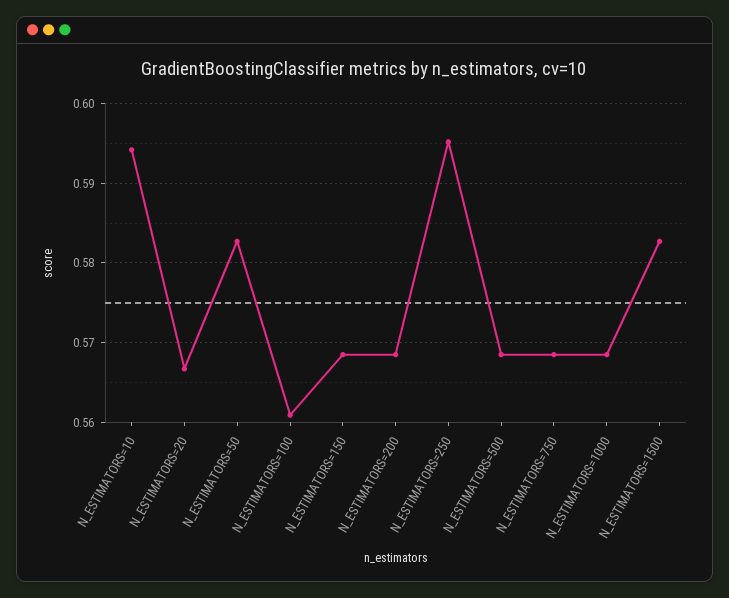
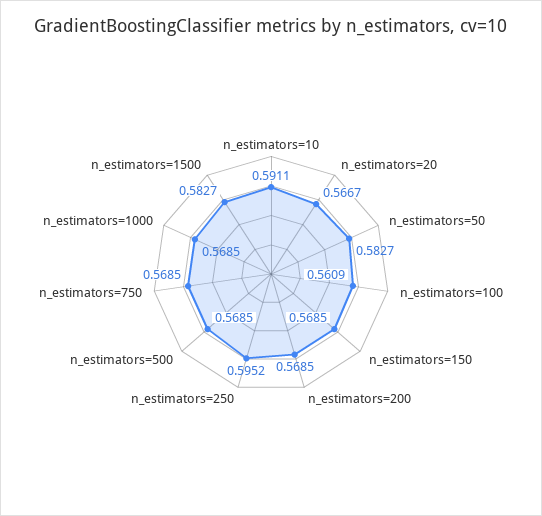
  {
-   "N_ESTIMATORS=10": 0.594,
+   "N_ESTIMATORS=10": 0.5911,
    "N_ESTIMATORS=20": 0.5667,
    "N_ESTIMATORS=50": 0.5827,
    "N_ESTIMATORS=100": 0.5609,
    "N_ESTIMATORS=150": 0.5685,
    "N_ESTIMATORS=200": 0.5685,
    "N_ESTIMATORS=250": 0.5952,
    "N_ESTIMATORS=500": 0.5685,
    "N_ESTIMATORS=750": 0.5685,
    "N_ESTIMATORS=1000": 0.5685,
    "N_ESTIMATORS=1500": 0.5827
  }

